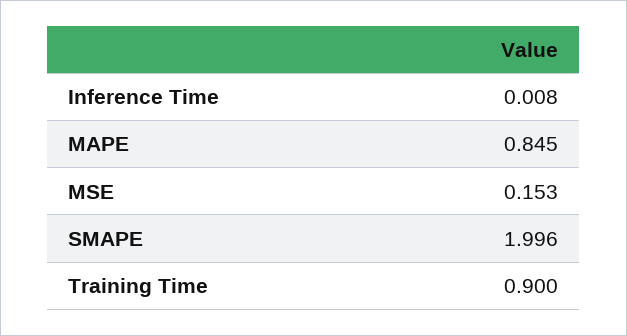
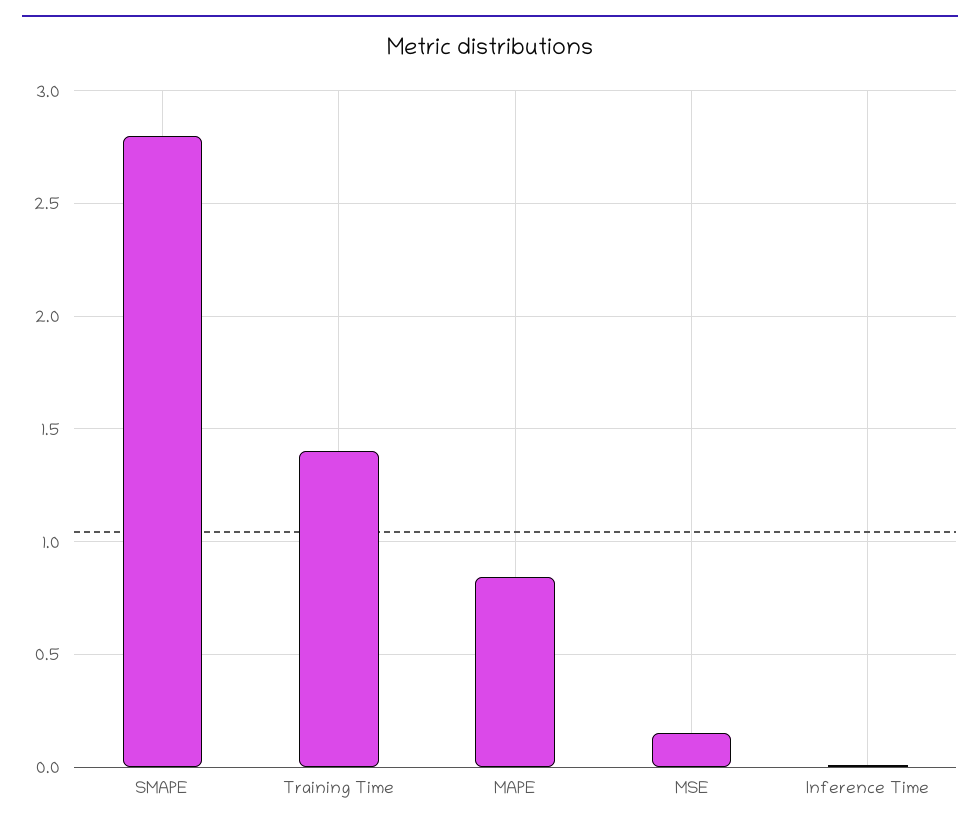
  {
    "Inference Time": 0.008,
    "MAPE": 0.845,
    "MSE": 0.153,
-   "SMAPE": 1.996,
+   "SMAPE": 2.8,
-   "Training Time": 0.9
+   "Training Time": 1.4
  }

